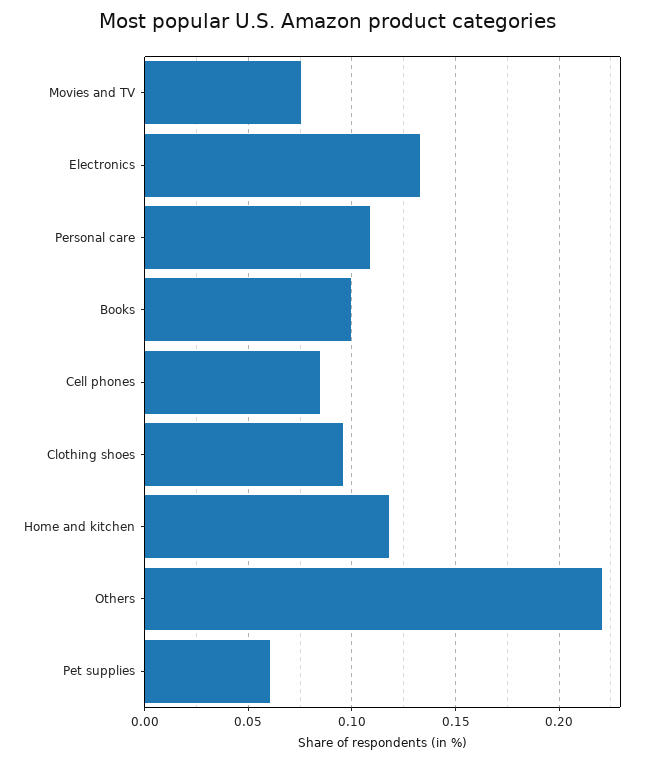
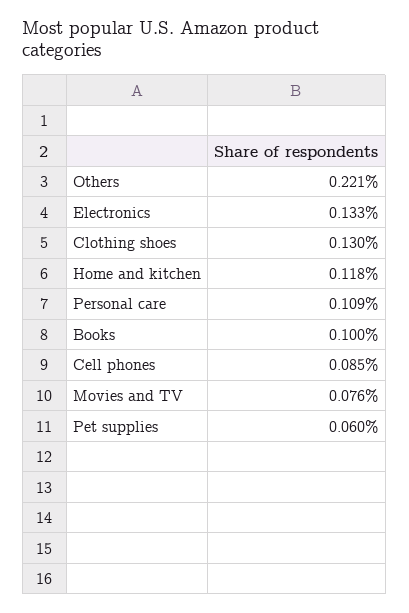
  {
    "Movies and TV": 0.076,
    "Electronics": 0.133,
    "Personal care": 0.109,
    "Books": 0.1,
    "Cell phones": 0.085,
-   "Clothing shoes": 0.095,
+   "Clothing shoes": 0.13,
    "Home and kitchen": 0.118,
    "Others": 0.221,
    "Pet supplies": 0.06
  }

